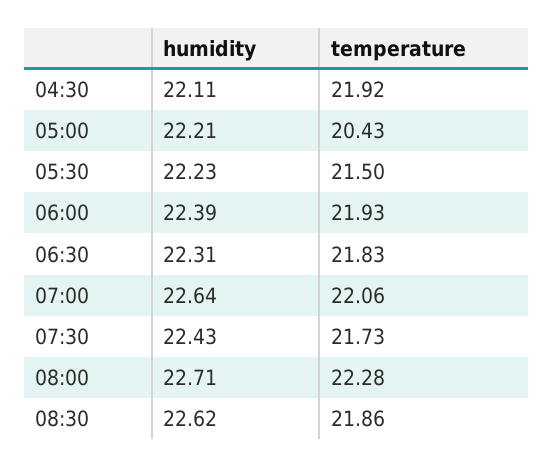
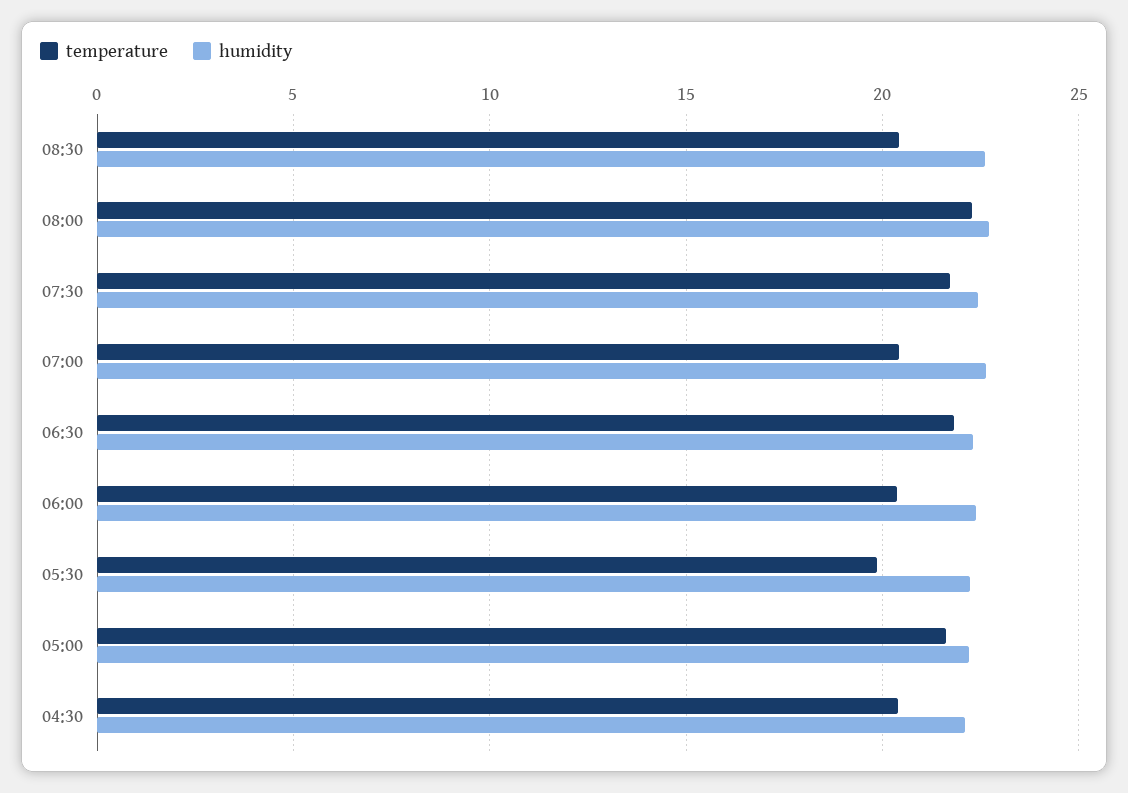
  {
    "humidity": {
      "04:30": 22.11,
      "05:00": 22.21,
      "05:30": 22.23,
      "06:00": 22.39,
      "06:30": 22.31,
      "07:00": 22.64,
      "07:30": 22.43,
      "08:00": 22.71,
      "08:30": 22.62
    },
    "temperature": {
-     "04:30": 21.92,
+     "04:30": 20.5,
-     "05:00": 20.43,
+     "05:00": 21.5,
-     "05:30": 21.5,
+     "05:30": 20,
-     "06:00": 21.93,
+     "06:00": 20.5,
      "06:30": 21.83,
-     "07:00": 22.06,
+     "07:00": 20.5,
      "07:30": 21.73,
      "08:00": 22.28,
-     "08:30": 21.86
+     "08:30": 20.5
    }
  }

